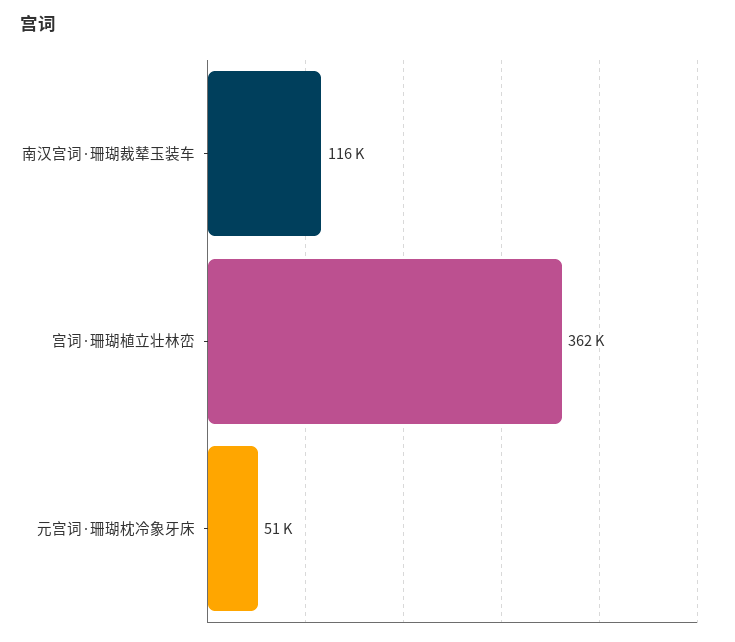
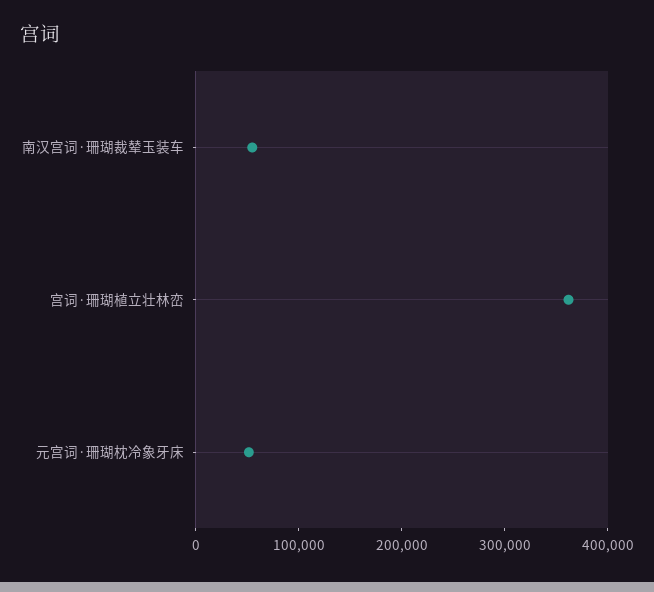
  {
-   "南汉宫词·珊瑚裁辇玉装车": 116000,
+   "南汉宫词·珊瑚裁辇玉装车": 60000,
    "宫词·珊瑚植立壮林峦": 362000,
    "元宫词·珊瑚枕冷象牙床": 51000
  }

